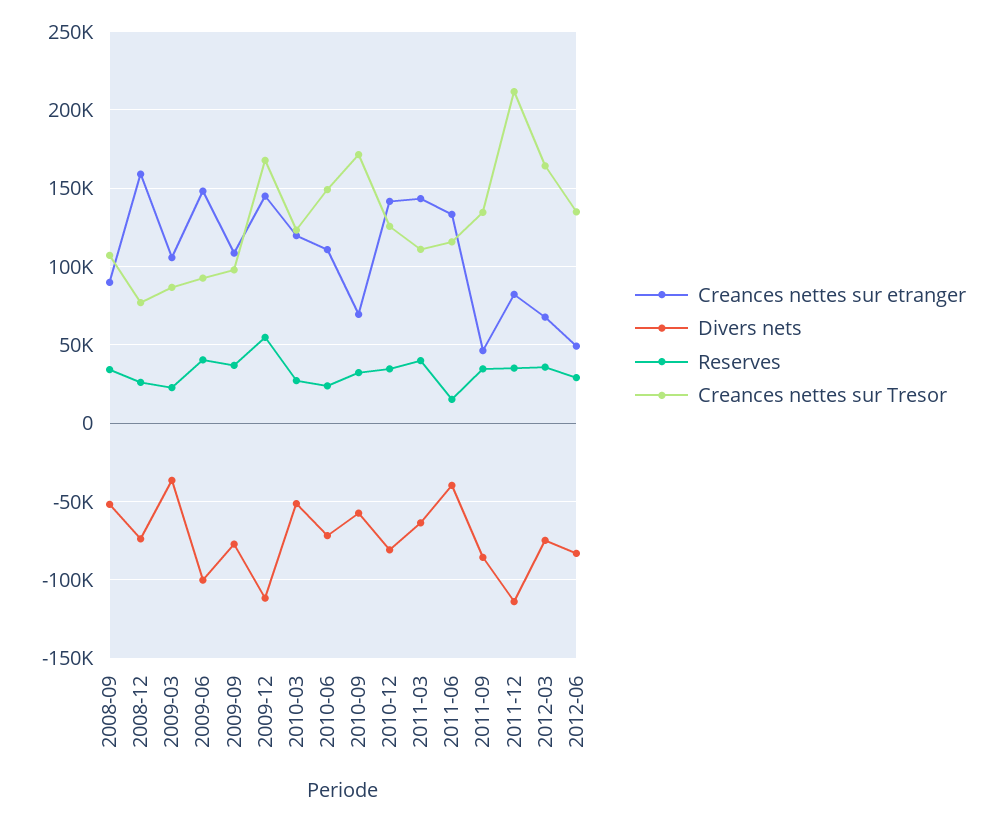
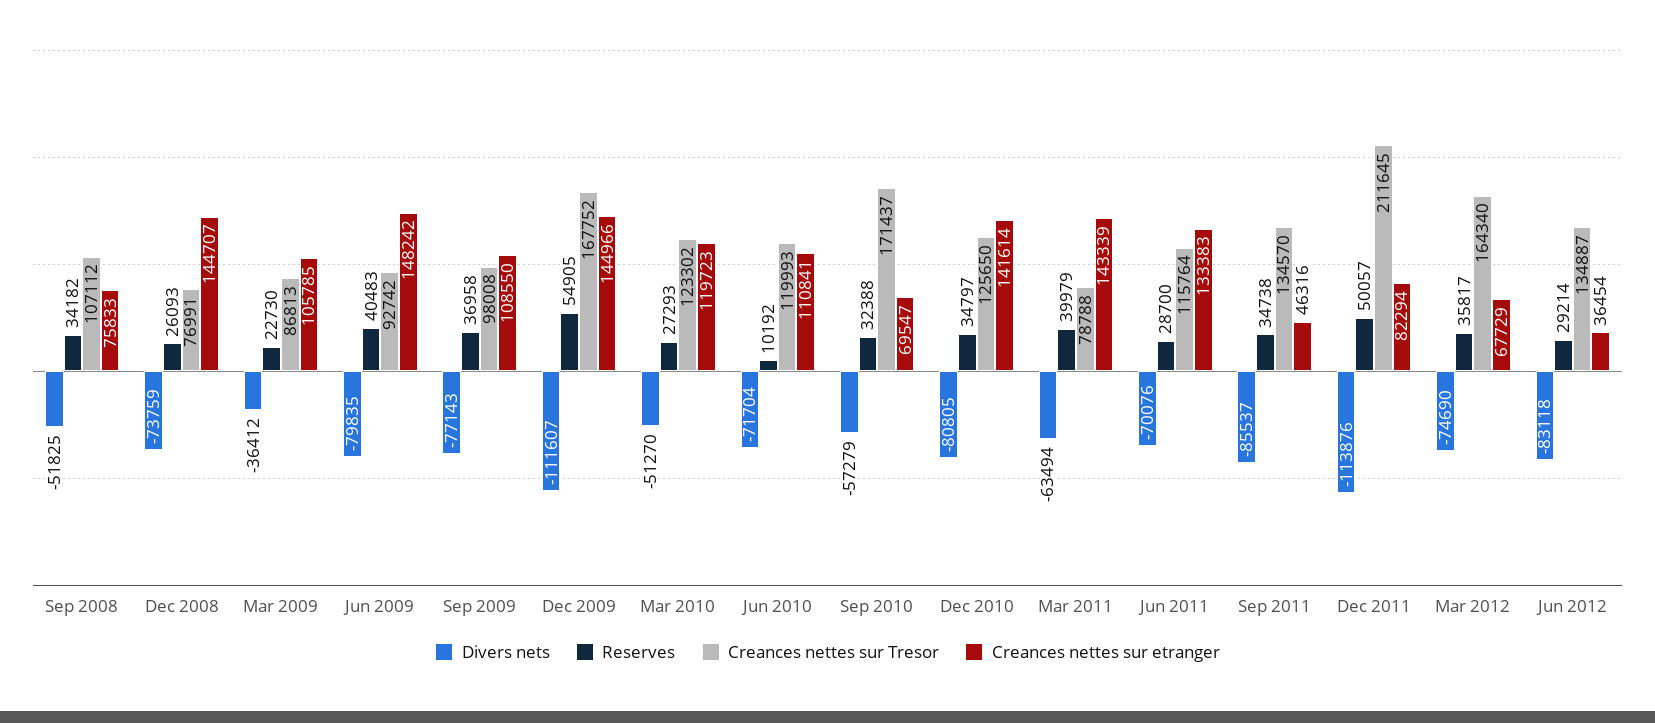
  {
    "Creances nettes sur etranger": {
-     "2008-09": 90000,
+     "2008-09": 75833,
-     "2008-12": 160000,
+     "2008-12": 144707,
      "2009-03": 105785,
      "2009-06": 148242,
      "2009-09": 108550,
      "2009-12": 144966,
      "2010-03": 119723,
      "2010-06": 110841,
      "2010-09": 69547,
      "2010-12": 141614,
      "2011-03": 143339,
      "2011-06": 133383,
      "2011-09": 46316,
      "2011-12": 82294,
      "2012-03": 67729,
-     "2012-06": 50000
+     "2012-06": 36454
    },
    "Divers nets": {
      "2008-09": -51825,
      "2008-12": -73759,
      "2009-03": -36412,
-     "2009-06": -100000,
+     "2009-06": -79835,
      "2009-09": -77143,
      "2009-12": -111607,
      "2010-03": -51270,
      "2010-06": -71704,
      "2010-09": -57279,
      "2010-12": -80805,
      "2011-03": -63494,
-     "2011-06": -40000,
+     "2011-06": -70076,
      "2011-09": -85537,
      "2011-12": -113876,
      "2012-03": -74690,
      "2012-06": -83118
    },
    "Reserves": {
      "2008-09": 34182,
      "2008-12": 26093,
      "2009-03": 22730,
      "2009-06": 40483,
      "2009-09": 36958,
      "2009-12": 54905,
      "2010-03": 27293,
-     "2010-06": 25000,
+     "2010-06": 10192,
      "2010-09": 32388,
      "2010-12": 34797,
      "2011-03": 39979,
-     "2011-06": 15000,
+     "2011-06": 28700,
      "2011-09": 34738,
-     "2011-12": 35000,
+     "2011-12": 50057,
      "2012-03": 35817,
      "2012-06": 29214
    },
    "Creances nettes sur Tresor": {
      "2008-09": 107112,
      "2008-12": 76991,
      "2009-03": 86813,
      "2009-06": 92742,
      "2009-09": 98008,
      "2009-12": 167752,
      "2010-03": 123302,
-     "2010-06": 150000,
+     "2010-06": 119993,
      "2010-09": 171437,
      "2010-12": 125650,
-     "2011-03": 110000,
+     "2011-03": 78788,
      "2011-06": 115764,
      "2011-09": 134570,
      "2011-12": 211645,
      "2012-03": 164340,
      "2012-06": 134887
    }
  }

